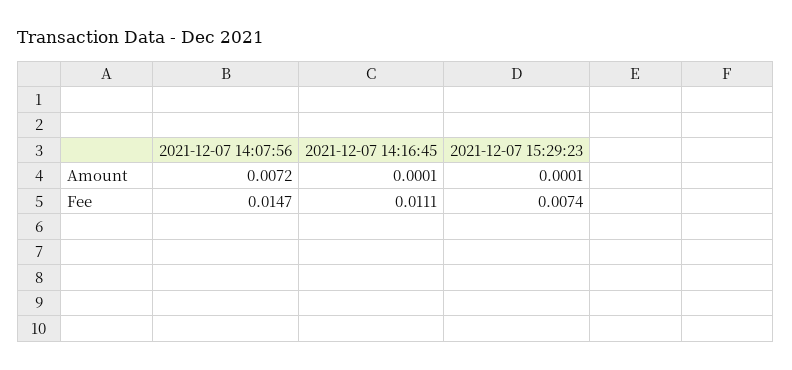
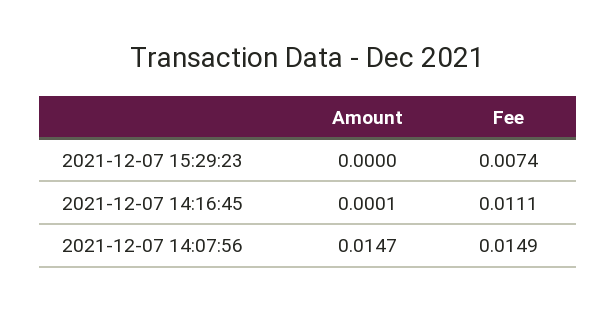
  {
    "2021-12-07 14:07:56": {
-     "Amount": 0.0072,
+     "Amount": 0.0147,
-     "Fee": 0.0147
+     "Fee": 0.0149
    },
    "2021-12-07 14:16:45": {
      "Amount": 0.0001,
      "Fee": 0.0111
    },
    "2021-12-07 15:29:23": {
-     "Amount": 0.0001,
+     "Amount": 0,
      "Fee": 0.0074
    }
  }

